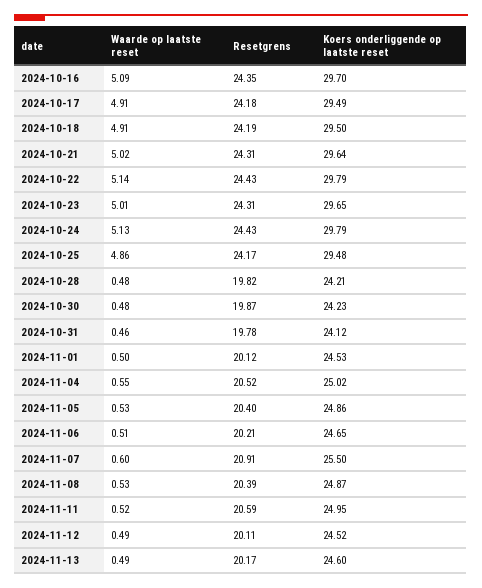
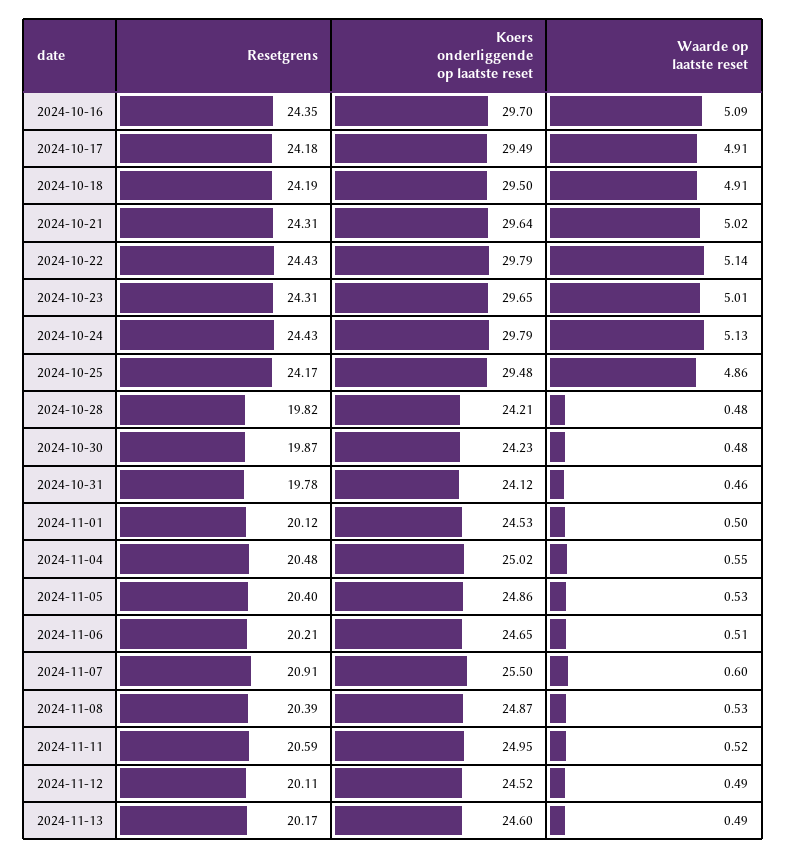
  {
    "Waarde op laatste reset": {
      "2024-10-16": 5.09,
      "2024-10-17": 4.91,
      "2024-10-18": 4.91,
      "2024-10-21": 5.02,
      "2024-10-22": 5.14,
      "2024-10-23": 5.01,
      "2024-10-24": 5.13,
      "2024-10-25": 4.86,
      "2024-10-28": 0.48,
      "2024-10-30": 0.48,
      "2024-10-31": 0.46,
      "2024-11-01": 0.5,
      "2024-11-04": 0.55,
      "2024-11-05": 0.53,
      "2024-11-06": 0.51,
      "2024-11-07": 0.6,
      "2024-11-08": 0.53,
      "2024-11-11": 0.52,
      "2024-11-12": 0.49,
      "2024-11-13": 0.49
    },
    "Resetgrens": {
      "2024-10-16": 24.35,
      "2024-10-17": 24.18,
      "2024-10-18": 24.19,
      "2024-10-21": 24.31,
      "2024-10-22": 24.43,
      "2024-10-23": 24.31,
      "2024-10-24": 24.43,
      "2024-10-25": 24.17,
      "2024-10-28": 19.82,
      "2024-10-30": 19.87,
      "2024-10-31": 19.78,
      "2024-11-01": 20.12,
-     "2024-11-04": 20.52,
+     "2024-11-04": 20.48,
      "2024-11-05": 20.4,
      "2024-11-06": 20.21,
      "2024-11-07": 20.91,
      "2024-11-08": 20.39,
      "2024-11-11": 20.59,
      "2024-11-12": 20.11,
      "2024-11-13": 20.17
    },
    "Koers onderliggende op laatste reset": {
      "2024-10-16": 29.7,
      "2024-10-17": 29.49,
      "2024-10-18": 29.5,
      "2024-10-21": 29.64,
      "2024-10-22": 29.79,
      "2024-10-23": 29.65,
      "2024-10-24": 29.79,
      "2024-10-25": 29.48,
      "2024-10-28": 24.21,
      "2024-10-30": 24.23,
      "2024-10-31": 24.12,
      "2024-11-01": 24.53,
      "2024-11-04": 25.02,
      "2024-11-05": 24.86,
      "2024-11-06": 24.65,
      "2024-11-07": 25.5,
      "2024-11-08": 24.87,
      "2024-11-11": 24.95,
      "2024-11-12": 24.52,
      "2024-11-13": 24.6
    }
  }

